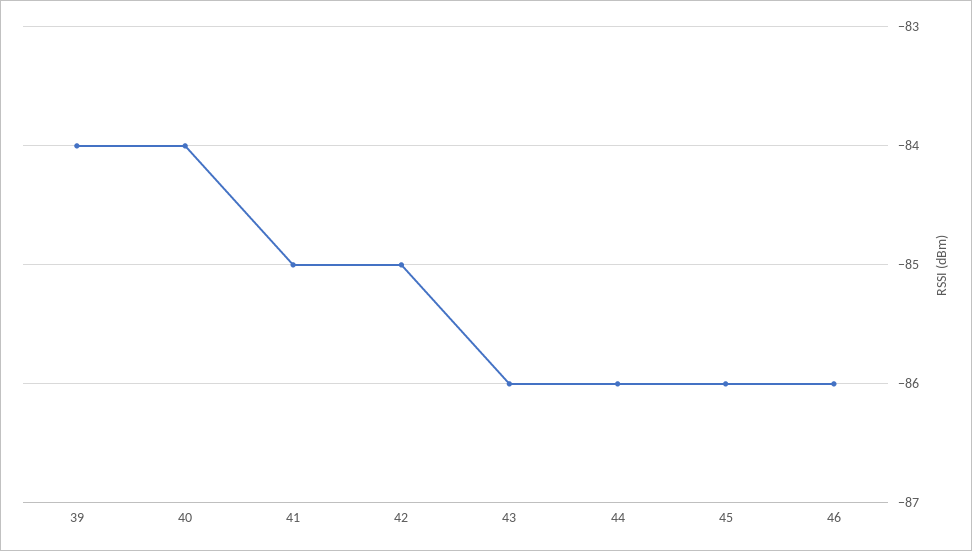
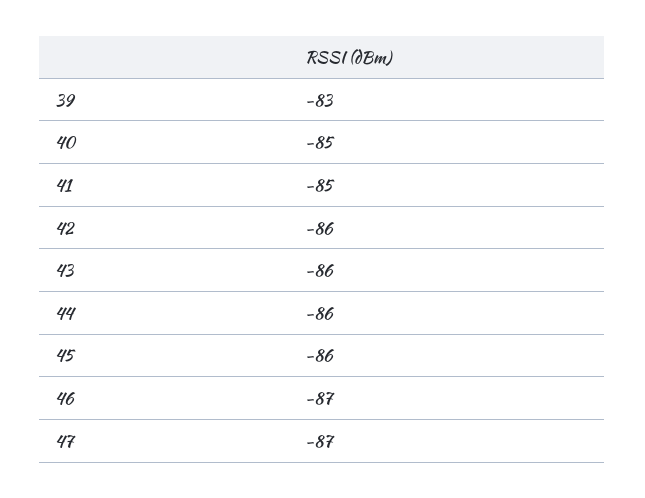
  {
-   "39": -84,
+   "39": -83,
-   "40": -84,
+   "40": -85,
    "41": -85,
-   "42": -85,
+   "42": -86,
    "43": -86,
    "44": -86,
    "45": -86,
-   "46": -86
+   "46": -87,
+   "47": -87
  }

